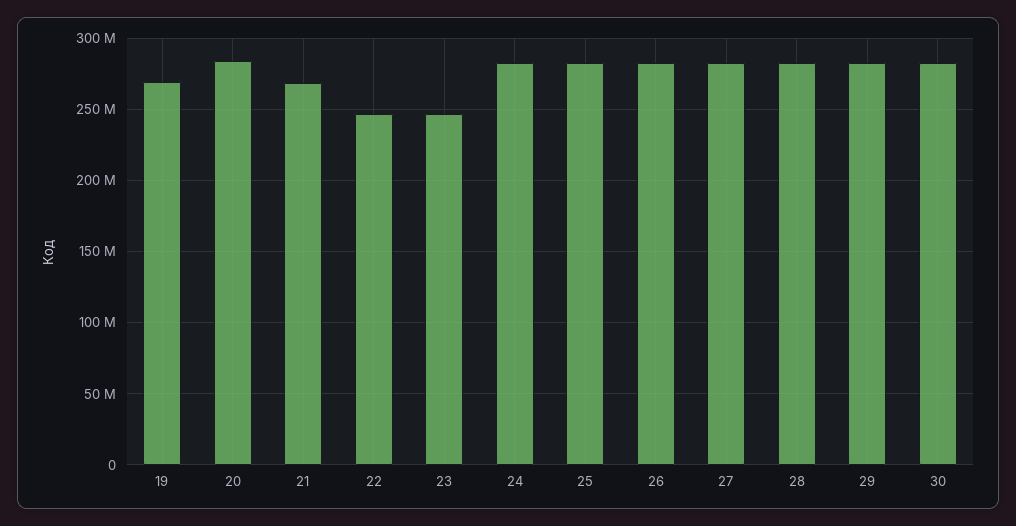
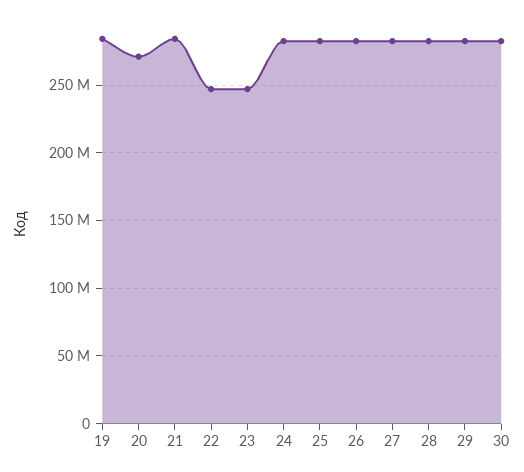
  {
-   "19": 270000000,
+   "19": 285000000,
-   "20": 285000000,
+   "20": 270000000,
-   "21": 270000000,
+   "21": 285000000,
    "22": 245000000,
    "23": 245000000,
    "24": 285000000,
    "25": 285000000,
    "26": 285000000,
    "27": 285000000,
    "28": 285000000,
    "29": 285000000,
    "30": 285000000
  }

